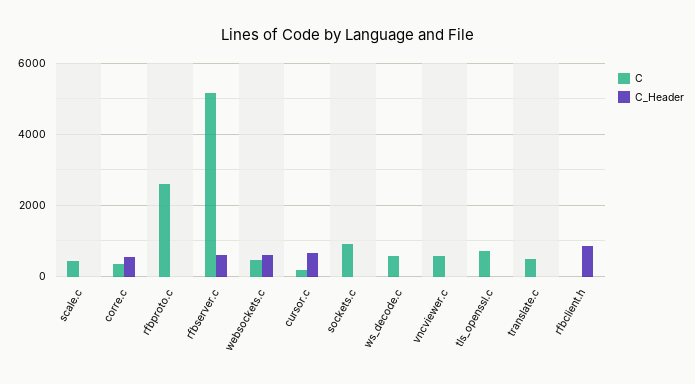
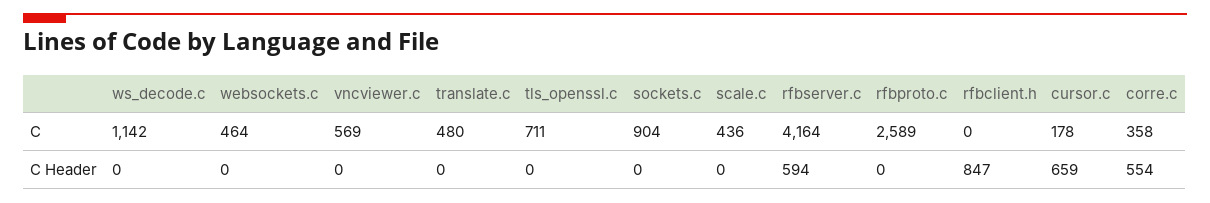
  {
    "C": {
      "scale.c": 436,
      "corre.c": 358,
      "rfbproto.c": 2589,
-     "rfbserver.c": 5200,
+     "rfbserver.c": 4164,
      "websockets.c": 464,
      "cursor.c": 178,
      "sockets.c": 904,
-     "ws_decode.c": 600,
+     "ws_decode.c": 1142,
      "vncviewer.c": 569,
      "tls_openssl.c": 711,
      "translate.c": 480,
      "rfbclient.h": 0
    },
    "C_Header": {
      "scale.c": 0,
      "corre.c": 554,
      "rfbproto.c": 0,
      "rfbserver.c": 594,
-     "websockets.c": 600,
+     "websockets.c": 0,
      "cursor.c": 659,
      "sockets.c": 0,
      "ws_decode.c": 0,
      "vncviewer.c": 0,
      "tls_openssl.c": 0,
      "translate.c": 0,
      "rfbclient.h": 847
    }
  }

